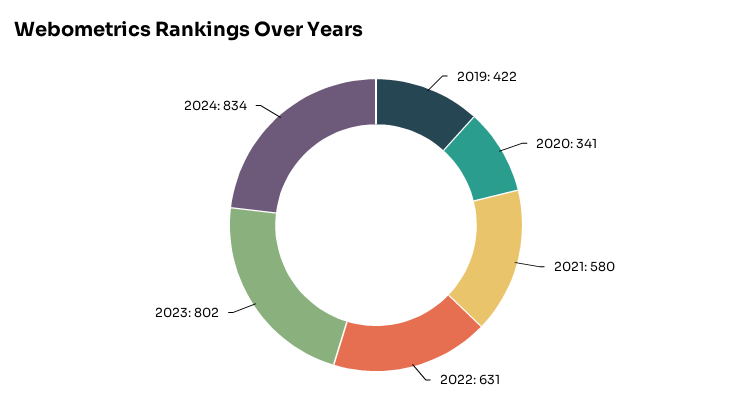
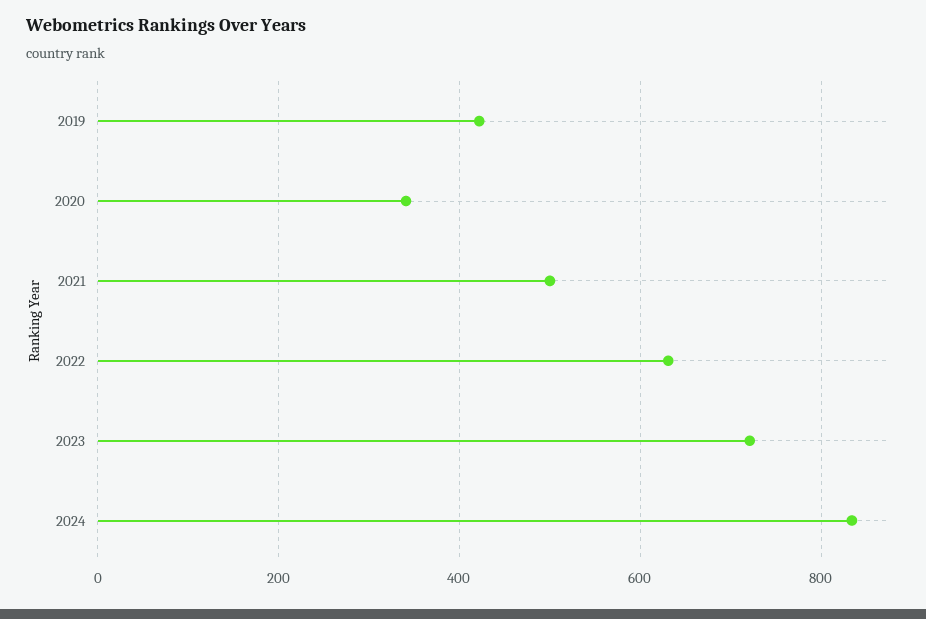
  {
    "2019": 422,
    "2020": 341,
-   "2021": 580,
+   "2021": 500,
    "2022": 631,
-   "2023": 802,
+   "2023": 720,
    "2024": 834
  }

